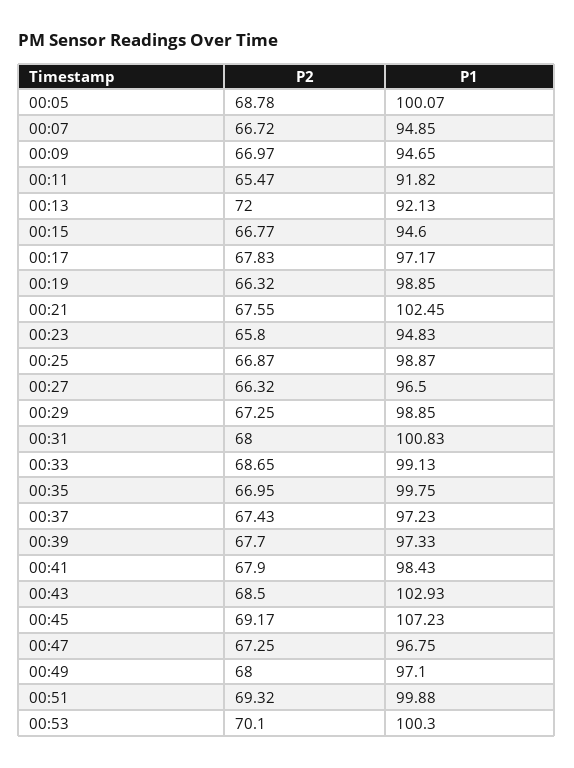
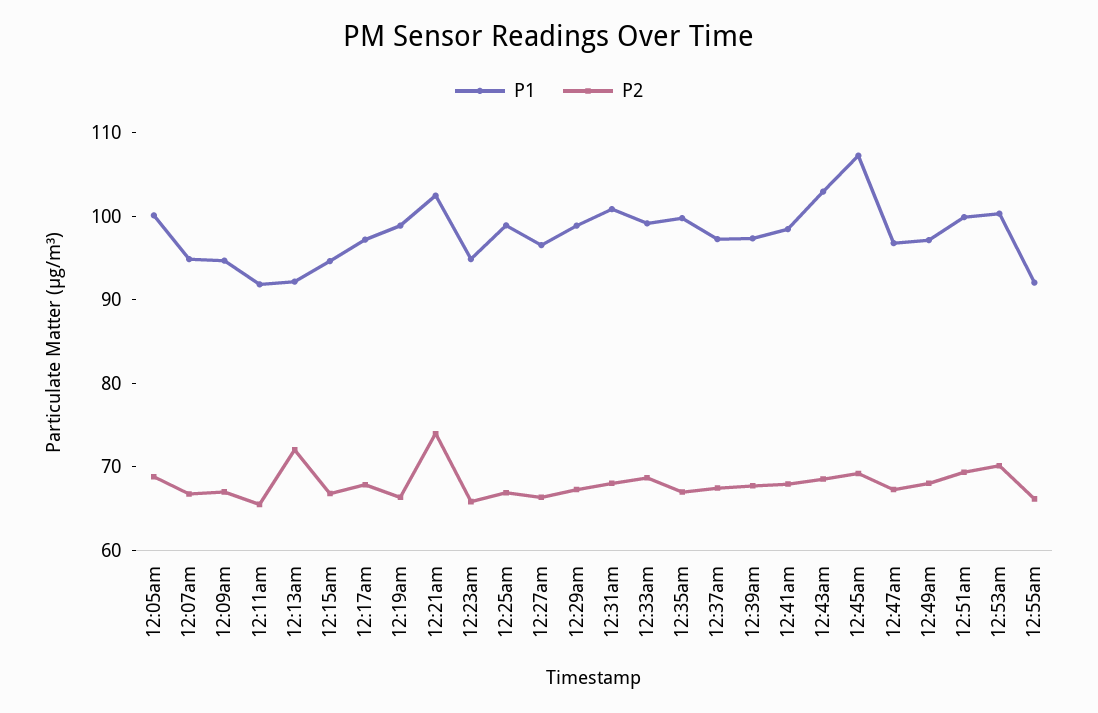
  {
    "P2": {
      "00:05": 68.78,
      "00:07": 66.72,
      "00:09": 66.97,
      "00:11": 65.47,
      "00:13": 72,
      "00:15": 66.77,
      "00:17": 67.83,
      "00:19": 66.32,
-     "00:21": 67.55,
+     "00:21": 74,
      "00:23": 65.8,
      "00:25": 66.87,
      "00:27": 66.32,
      "00:29": 67.25,
      "00:31": 68,
      "00:33": 68.65,
      "00:35": 66.95,
      "00:37": 67.43,
      "00:39": 67.7,
      "00:41": 67.9,
      "00:43": 68.5,
      "00:45": 69.17,
      "00:47": 67.25,
      "00:49": 68,
      "00:51": 69.32,
-     "00:53": 70.1
+     "00:53": 70.1,
+     "12:55am": 66
    },
    "P1": {
      "00:05": 100.07,
      "00:07": 94.85,
      "00:09": 94.65,
      "00:11": 91.82,
      "00:13": 92.13,
      "00:15": 94.6,
      "00:17": 97.17,
      "00:19": 98.85,
      "00:21": 102.45,
      "00:23": 94.83,
      "00:25": 98.87,
      "00:27": 96.5,
      "00:29": 98.85,
      "00:31": 100.83,
      "00:33": 99.13,
      "00:35": 99.75,
      "00:37": 97.23,
      "00:39": 97.33,
      "00:41": 98.43,
      "00:43": 102.93,
      "00:45": 107.23,
      "00:47": 96.75,
      "00:49": 97.1,
      "00:51": 99.88,
-     "00:53": 100.3
+     "00:53": 100.3,
+     "12:55am": 92
    }
  }

